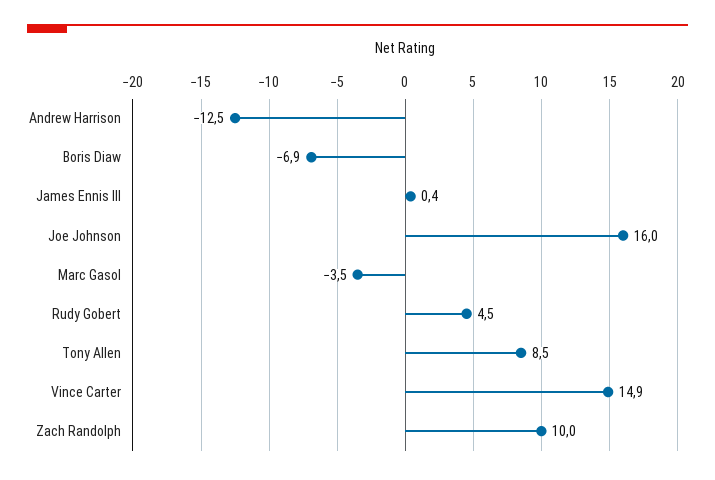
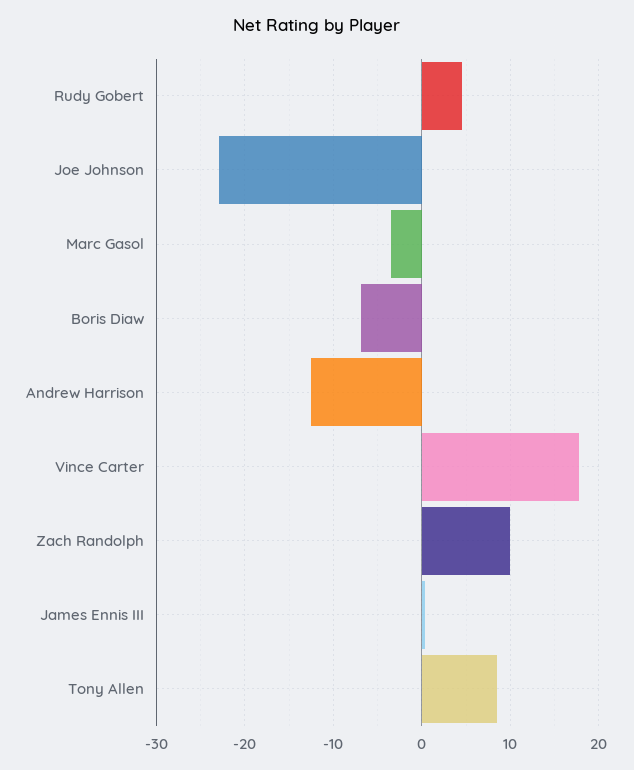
  {
    "Andrew Harrison": -12.5,
    "Boris Diaw": -6.9,
    "James Ennis III": 0.4,
-   "Joe Johnson": 16,
+   "Joe Johnson": -23,
    "Marc Gasol": -3.5,
    "Rudy Gobert": 4.5,
    "Tony Allen": 8.5,
-   "Vince Carter": 14.9,
+   "Vince Carter": 18,
    "Zach Randolph": 10
  }

